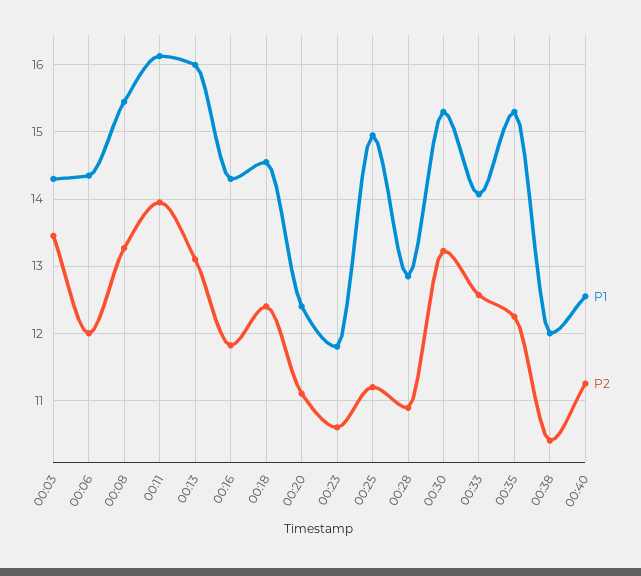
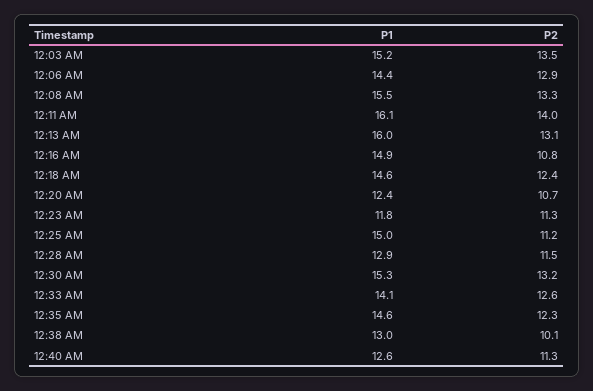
  {
    "P1": {
-     "00:03": 14.3,
+     "00:03": 15.2,
      "00:06": 14.4,
      "00:08": 15.5,
      "00:11": 16.1,
      "00:13": 16,
-     "00:16": 14.3,
+     "00:16": 14.9,
      "00:18": 14.6,
      "00:20": 12.4,
      "00:23": 11.8,
      "00:25": 15,
      "00:28": 12.9,
      "00:30": 15.3,
      "00:33": 14.1,
-     "00:35": 15.3,
+     "00:35": 14.6,
-     "00:38": 12,
+     "00:38": 13,
      "00:40": 12.6
    },
    "P2": {
      "00:03": 13.5,
-     "00:06": 12,
+     "00:06": 12.9,
      "00:08": 13.3,
      "00:11": 14,
      "00:13": 13.1,
-     "00:16": 11.8,
+     "00:16": 10.8,
      "00:18": 12.4,
-     "00:20": 11.1,
+     "00:20": 10.7,
-     "00:23": 10.6,
+     "00:23": 11.3,
      "00:25": 11.2,
-     "00:28": 10.9,
+     "00:28": 11.5,
      "00:30": 13.2,
      "00:33": 12.6,
      "00:35": 12.3,
-     "00:38": 10.4,
+     "00:38": 10.1,
      "00:40": 11.3
    }
  }

